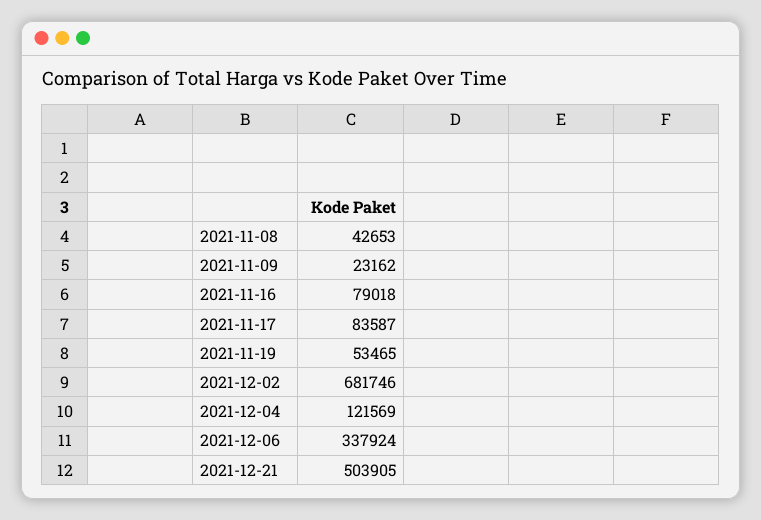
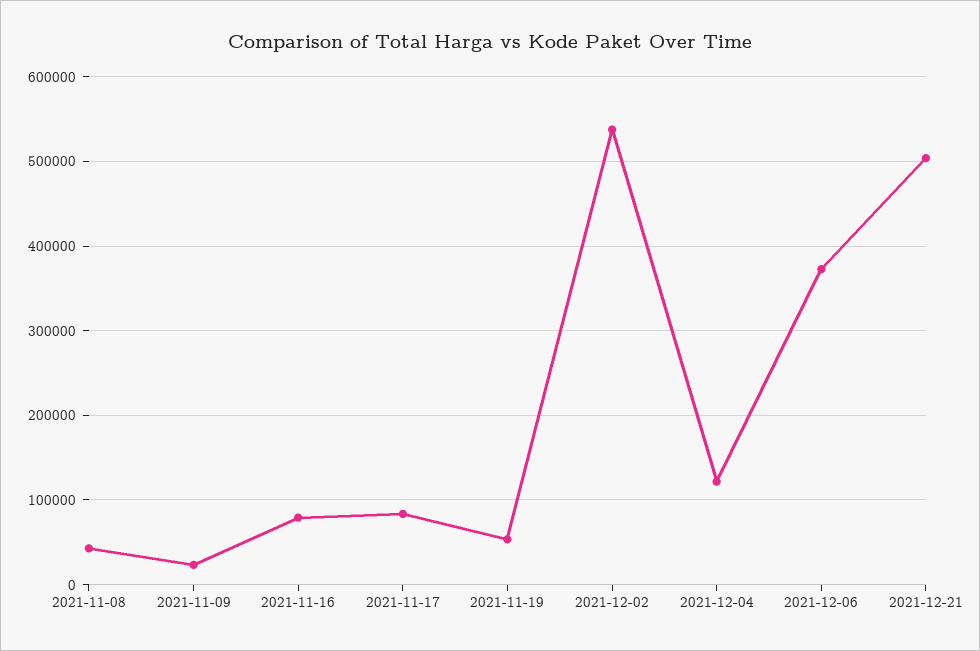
  {
    "2021-11-08": 42653,
    "2021-11-09": 23162,
    "2021-11-16": 79018,
    "2021-11-17": 83587,
    "2021-11-19": 53465,
-   "2021-12-02": 681746,
+   "2021-12-02": 540000,
    "2021-12-04": 121569,
-   "2021-12-06": 337924,
+   "2021-12-06": 370000,
    "2021-12-21": 503905
  }

